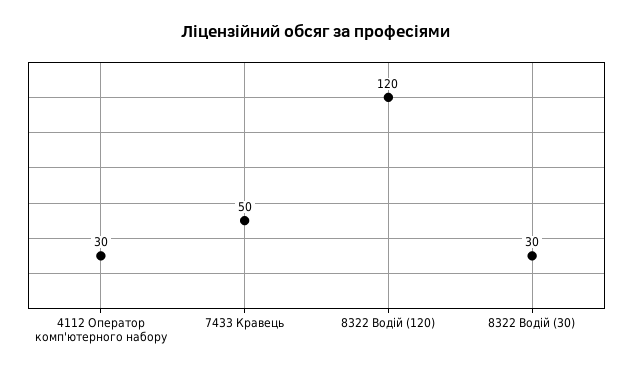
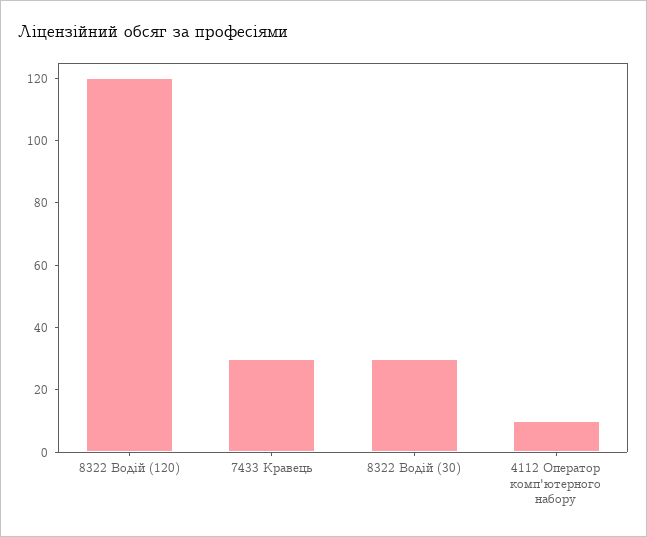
  {
-   "4112 Оператор комп'ютерного набору": 30,
+   "4112 Оператор комп'ютерного набору": 10,
-   "7433 Кравець": 50,
+   "7433 Кравець": 30,
    "8322 Водій (120)": 120,
    "8322 Водій (30)": 30
  }

